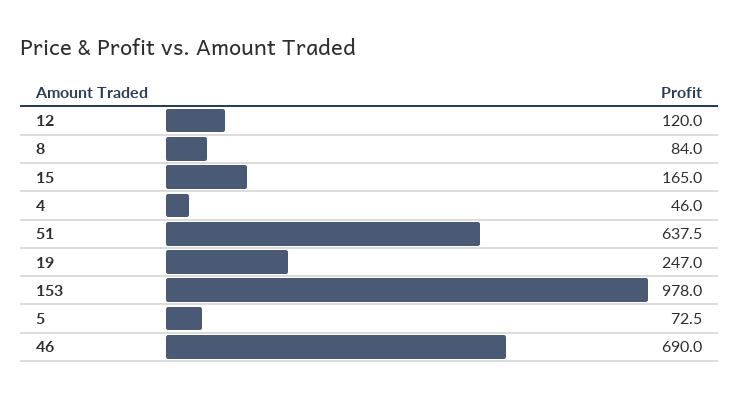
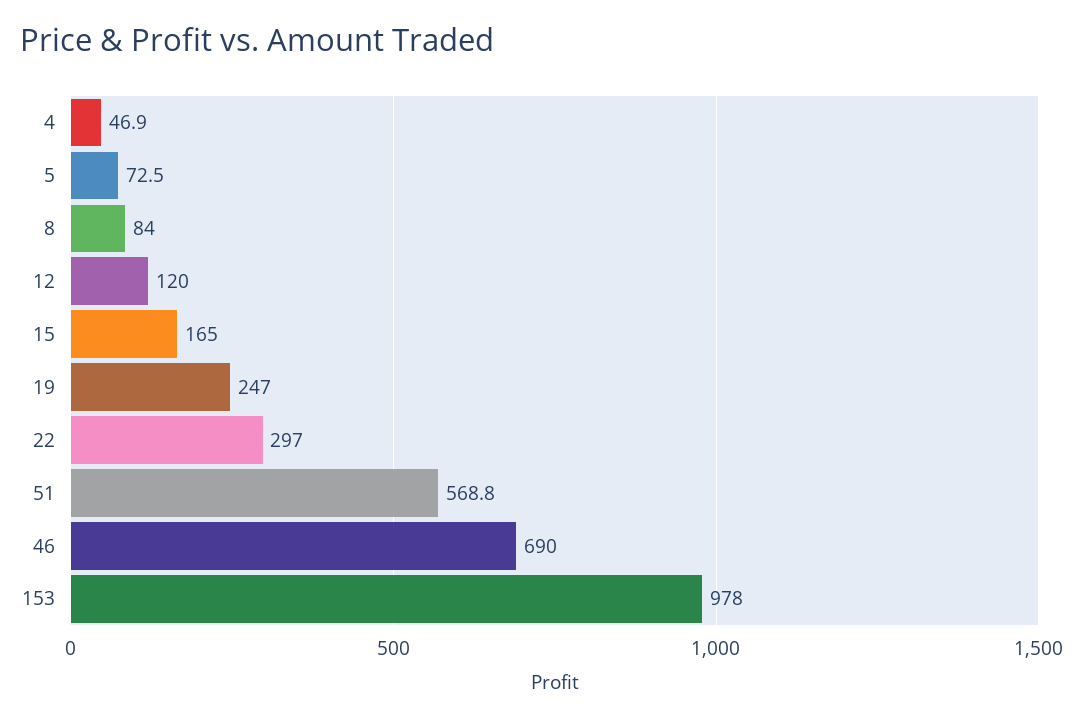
  {
    "12": 120,
    "8": 84,
    "15": 165,
-   "4": 46,
+   "4": 46.9,
-   "51": 637.5,
+   "51": 568.8,
    "19": 247,
    "153": 978,
    "5": 72.5,
-   "46": 690
+   "46": 690,
+   "22": 297
  }

